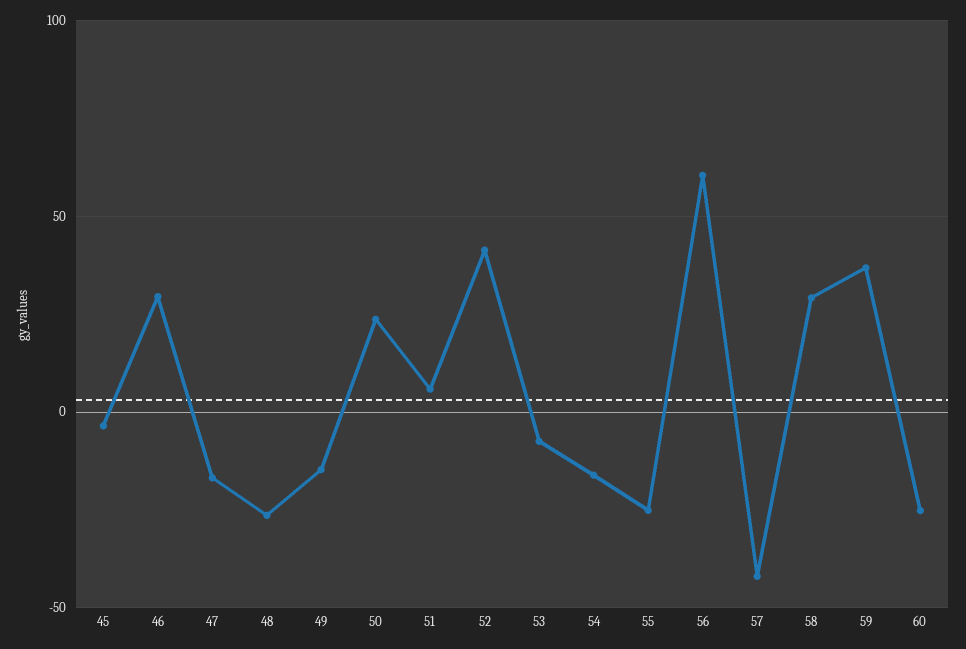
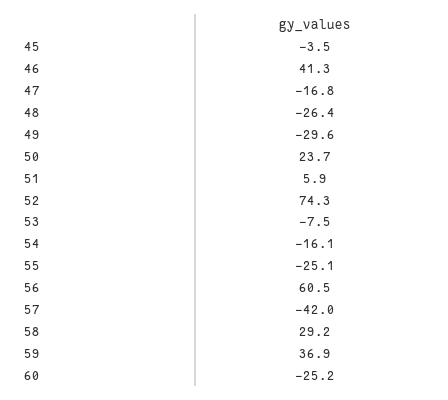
  {
    "45": -3.5,
-   "46": 30,
+   "46": 41.3,
    "47": -16.8,
    "48": -26.4,
-   "49": -15,
+   "49": -29.6,
    "50": 23.7,
    "51": 5.9,
-   "52": 40,
+   "52": 74.3,
    "53": -7.5,
    "54": -16.1,
    "55": -25.1,
    "56": 60.5,
    "57": -42,
    "58": 29.2,
    "59": 36.9,
    "60": -25.2
  }

